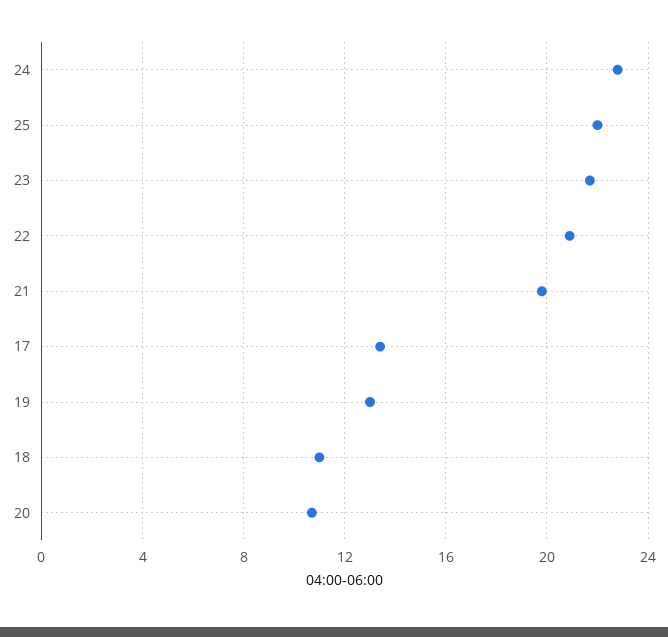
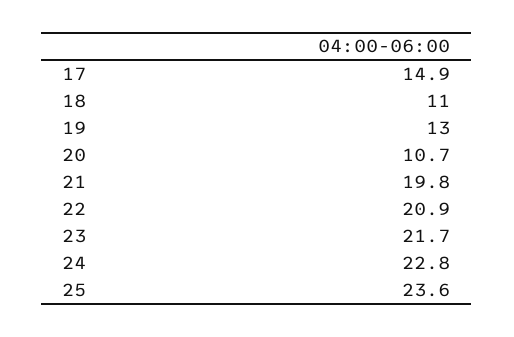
  {
    "24": 22.8,
-   "25": 22,
+   "25": 23.6,
    "23": 21.7,
    "22": 20.9,
    "21": 19.8,
-   "17": 13.5,
+   "17": 14.9,
    "19": 13,
    "18": 11,
    "20": 10.7
  }

